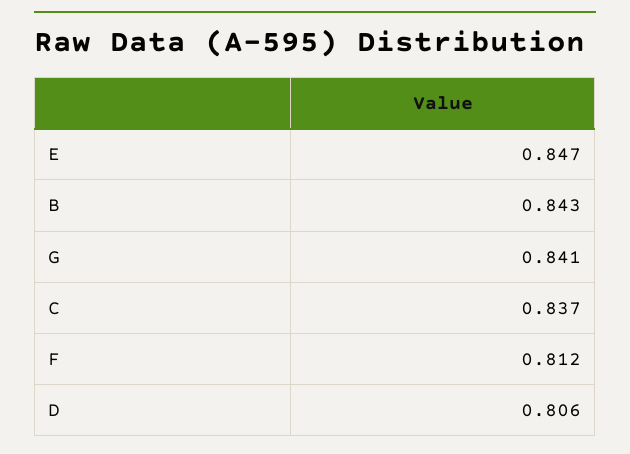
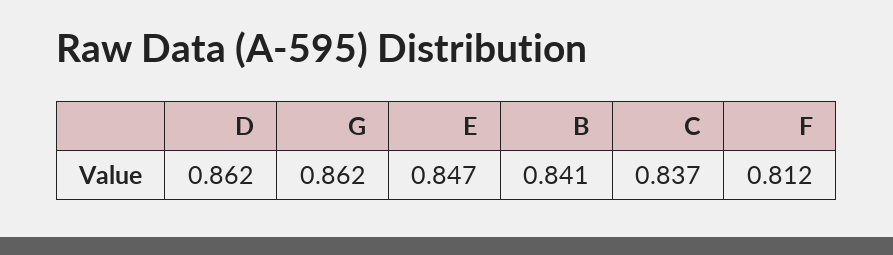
  {
    "E": 0.847,
-   "B": 0.843,
+   "B": 0.841,
-   "G": 0.841,
+   "G": 0.862,
    "C": 0.837,
    "F": 0.812,
-   "D": 0.806
+   "D": 0.862
  }

